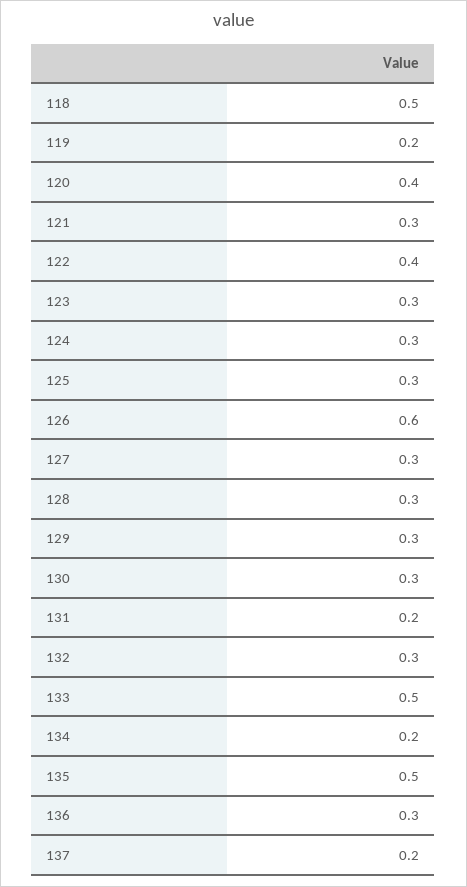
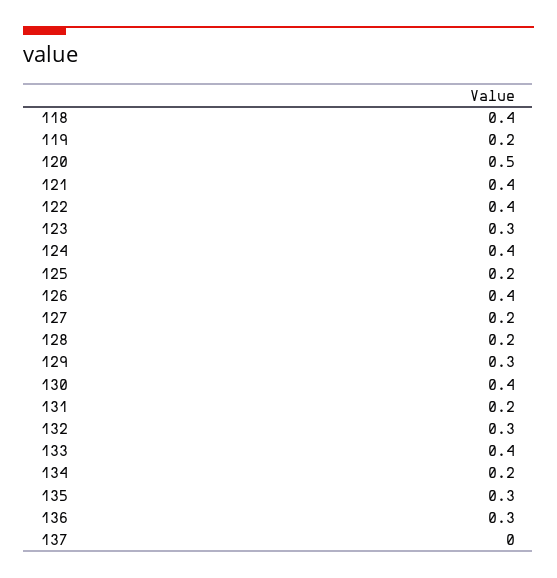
  {
-   "118": 0.5,
+   "118": 0.4,
    "119": 0.2,
-   "120": 0.4,
+   "120": 0.5,
-   "121": 0.3,
+   "121": 0.4,
    "122": 0.4,
    "123": 0.3,
-   "124": 0.3,
+   "124": 0.4,
-   "125": 0.3,
+   "125": 0.2,
-   "126": 0.6,
+   "126": 0.4,
-   "127": 0.3,
+   "127": 0.2,
-   "128": 0.3,
+   "128": 0.2,
    "129": 0.3,
-   "130": 0.3,
+   "130": 0.4,
    "131": 0.2,
    "132": 0.3,
-   "133": 0.5,
+   "133": 0.4,
    "134": 0.2,
-   "135": 0.5,
+   "135": 0.3,
    "136": 0.3,
-   "137": 0.2
+   "137": 0
  }

